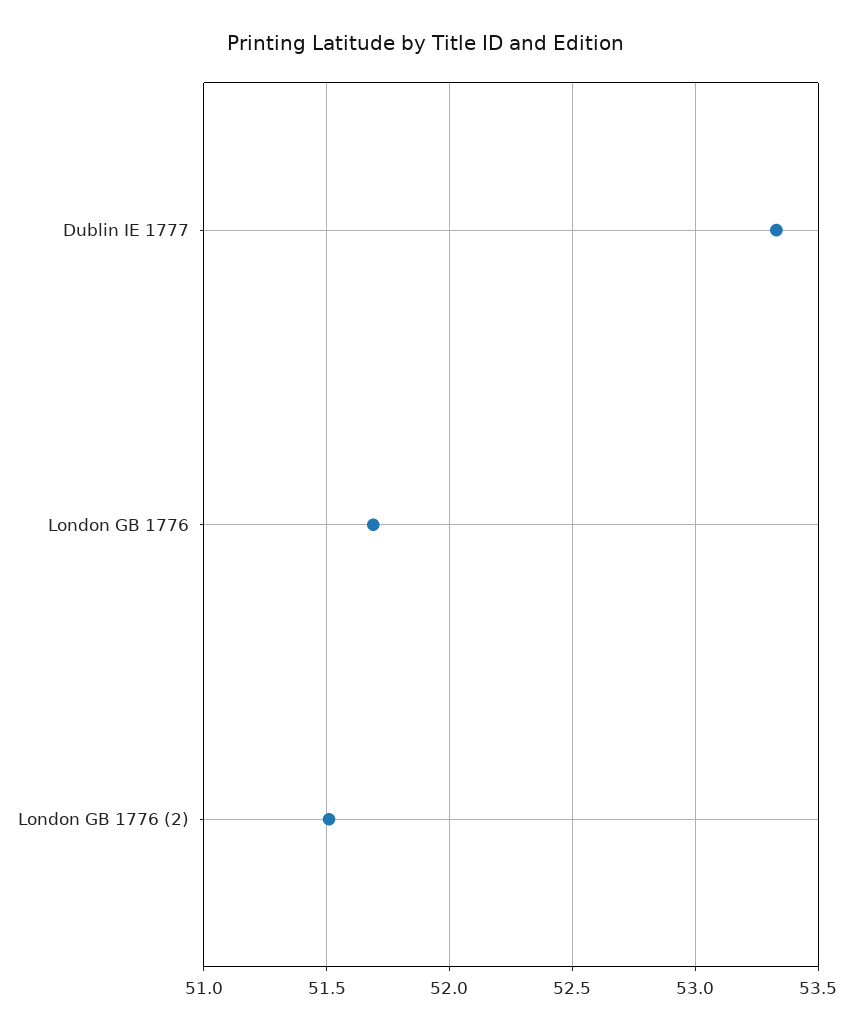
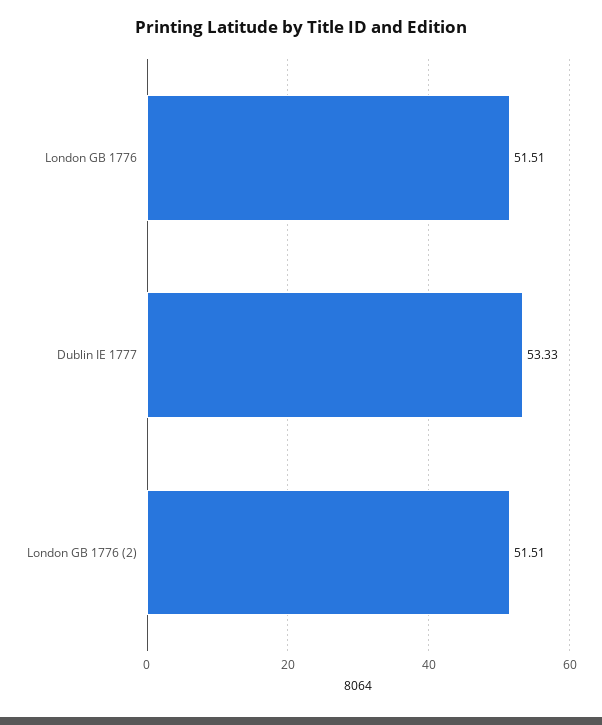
  {
    "Dublin IE 1777": 53.33,
-   "London GB 1776": 51.7,
+   "London GB 1776": 51.51,
    "London GB 1776 (2)": 51.51
  }

